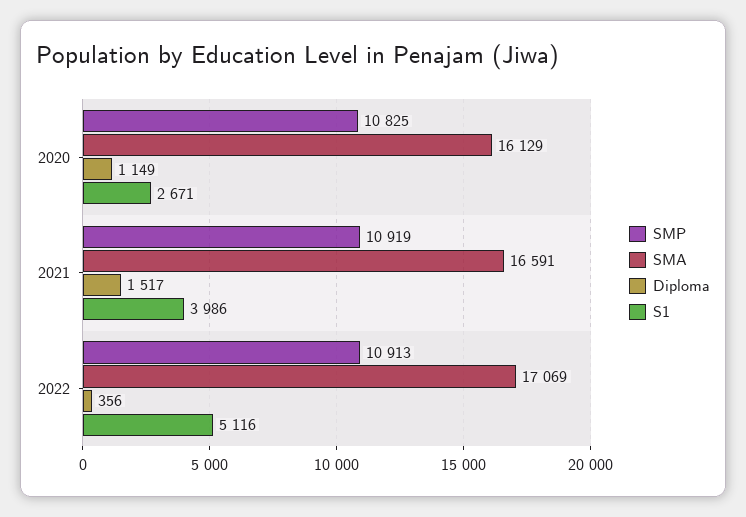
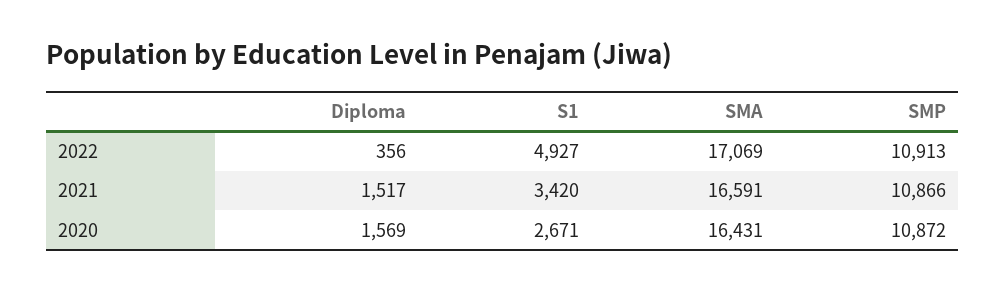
  {
    "SMP": {
-     "2020": 10825,
+     "2020": 10872,
-     "2021": 10919,
+     "2021": 10866,
      "2022": 10913
    },
    "SMA": {
-     "2020": 16129,
+     "2020": 16431,
      "2021": 16591,
      "2022": 17069
    },
    "Diploma": {
-     "2020": 1149,
+     "2020": 1569,
      "2021": 1517,
      "2022": 356
    },
    "S1": {
      "2020": 2671,
-     "2021": 3986,
+     "2021": 3420,
-     "2022": 5116
+     "2022": 4927
    }
  }

